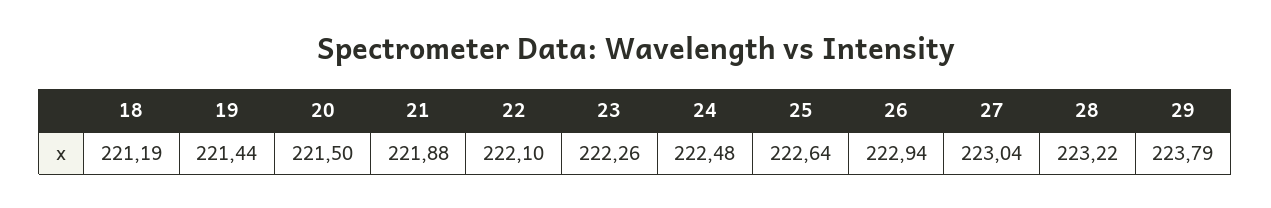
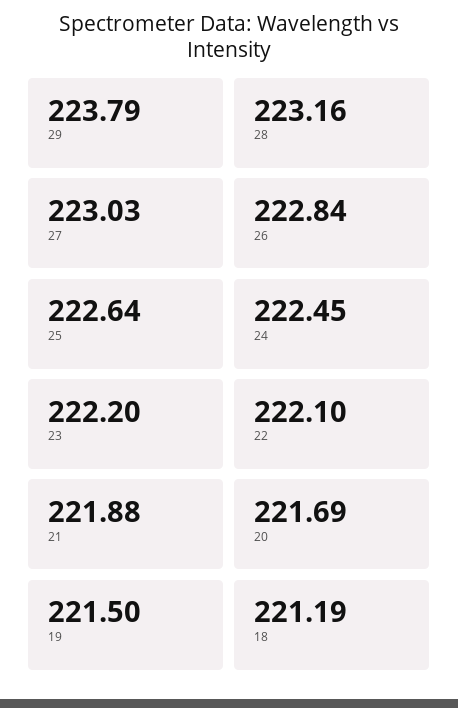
  {
    "18": 221.19,
-   "19": 221.44,
+   "19": 221.5,
-   "20": 221.5,
+   "20": 221.69,
    "21": 221.88,
    "22": 222.1,
-   "23": 222.26,
+   "23": 222.2,
-   "24": 222.48,
+   "24": 222.45,
    "25": 222.64,
-   "26": 222.94,
+   "26": 222.84,
-   "27": 223.04,
+   "27": 223.03,
-   "28": 223.22,
+   "28": 223.16,
    "29": 223.79
  }

